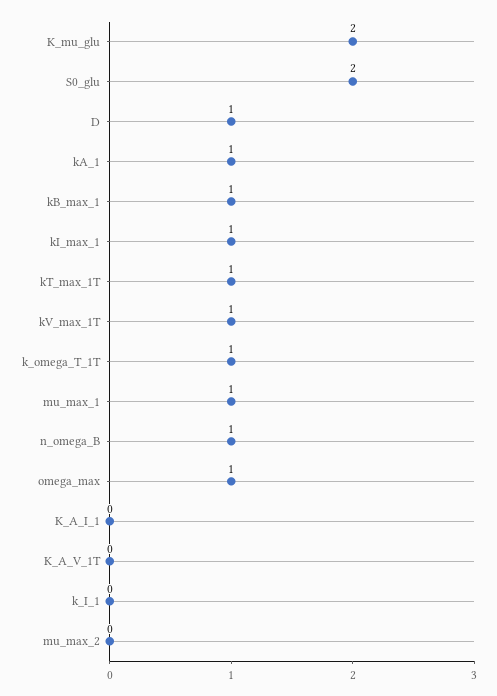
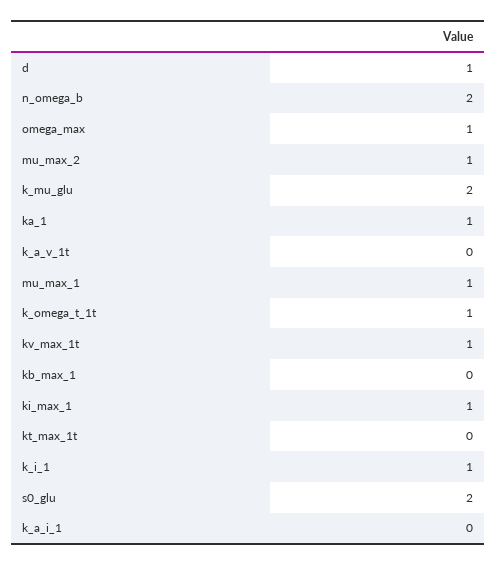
  {
    "K_mu_glu": 2,
    "S0_glu": 2,
    "D": 1,
    "kA_1": 1,
-   "kB_max_1": 1,
+   "kB_max_1": 0,
    "kI_max_1": 1,
-   "kT_max_1T": 1,
+   "kT_max_1T": 0,
    "kV_max_1T": 1,
    "k_omega_T_1T": 1,
    "mu_max_1": 1,
-   "n_omega_B": 1,
+   "n_omega_B": 2,
    "omega_max": 1,
    "K_A_I_1": 0,
    "K_A_V_1T": 0,
-   "k_I_1": 0,
+   "k_I_1": 1,
-   "mu_max_2": 0
+   "mu_max_2": 1
  }

